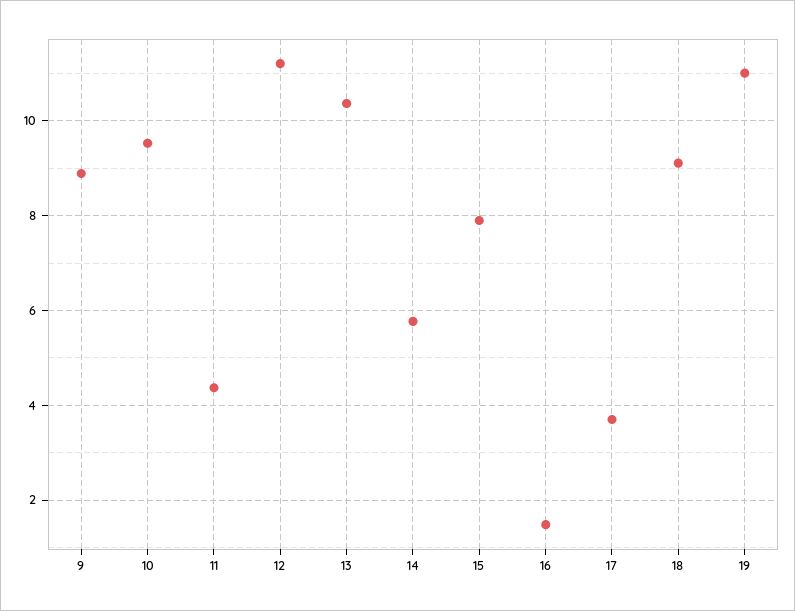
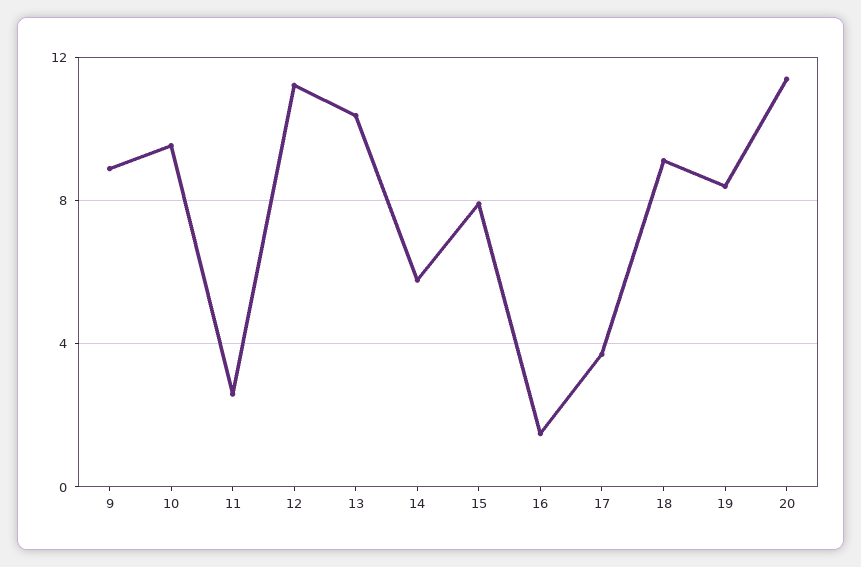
  {
    "9": 8.8,
    "10": 9.6,
-   "11": 4.4,
+   "11": 2.5,
    "12": 11.2,
    "13": 10.4,
    "14": 5.8,
    "15": 8,
    "16": 1.4,
    "17": 3.8,
    "18": 9.2,
-   "19": 11
+   "19": 8.5,
+   "20": 11.5
  }

